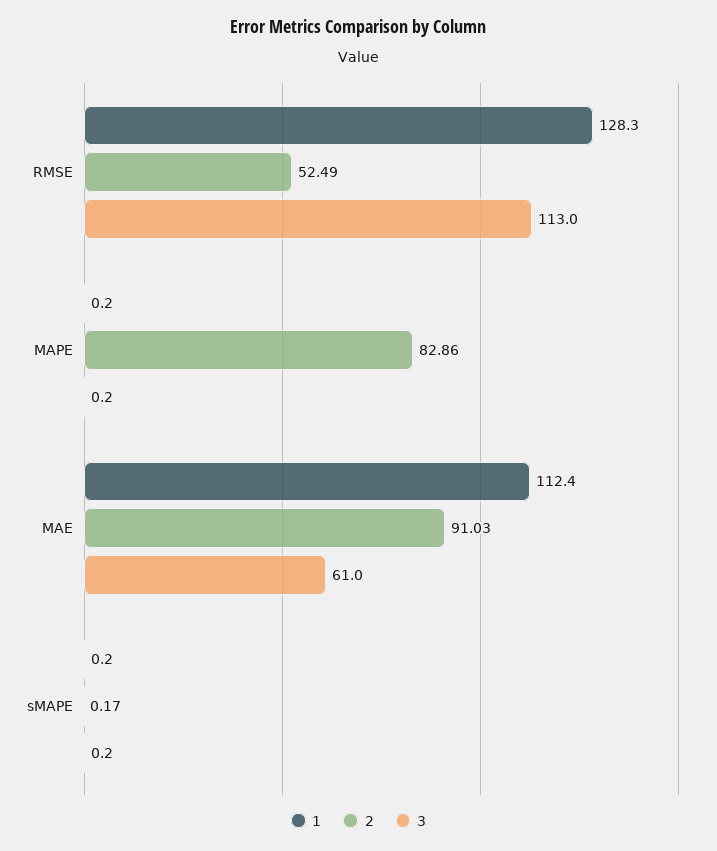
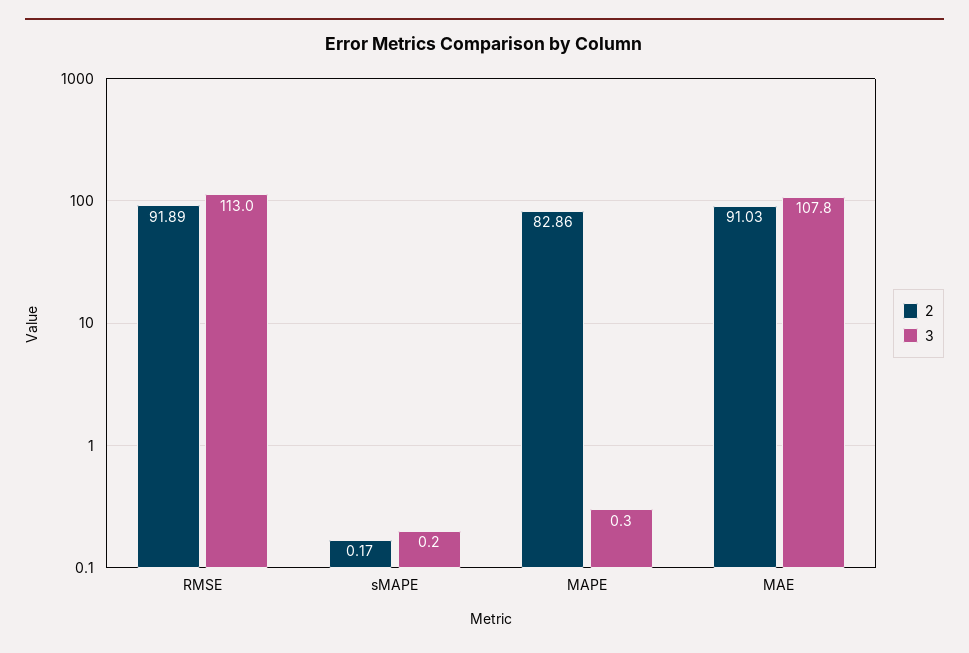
  {
-   "1": {
-     "RMSE": 128.3,
-     "MAPE": 0.2,
-     "MAE": 112.4,
-     "sMAPE": 0.2
-   },
    "2": {
-     "RMSE": 52.49,
+     "RMSE": 91.89,
      "MAPE": 82.86,
      "MAE": 91.03,
      "sMAPE": 0.17
    },
    "3": {
      "RMSE": 113,
-     "MAPE": 0.2,
+     "MAPE": 0.3,
-     "MAE": 61,
+     "MAE": 107.8,
      "sMAPE": 0.2
    }
  }

